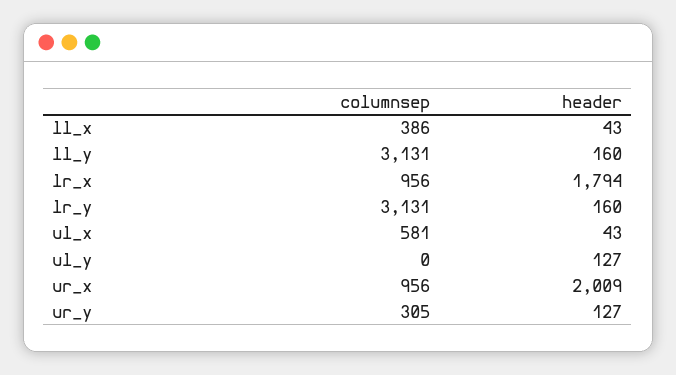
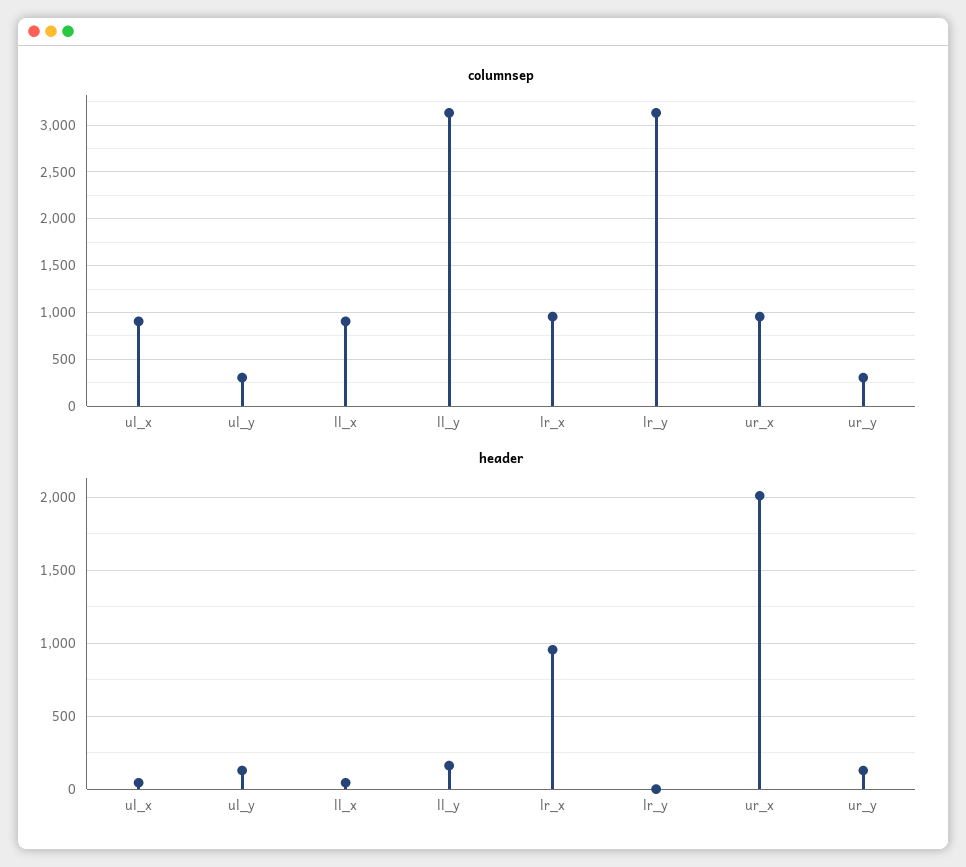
  {
    "columnsep": {
-     "ll_x": 386,
+     "ll_x": 900,
      "ll_y": 3131,
      "lr_x": 956,
      "lr_y": 3131,
-     "ul_x": 581,
+     "ul_x": 900,
-     "ul_y": 0,
+     "ul_y": 300,
      "ur_x": 956,
      "ur_y": 305
    },
    "header": {
      "ll_x": 43,
      "ll_y": 160,
-     "lr_x": 1794,
+     "lr_x": 950,
-     "lr_y": 160,
+     "lr_y": 0,
      "ul_x": 43,
      "ul_y": 127,
      "ur_x": 2009,
      "ur_y": 127
    }
  }

